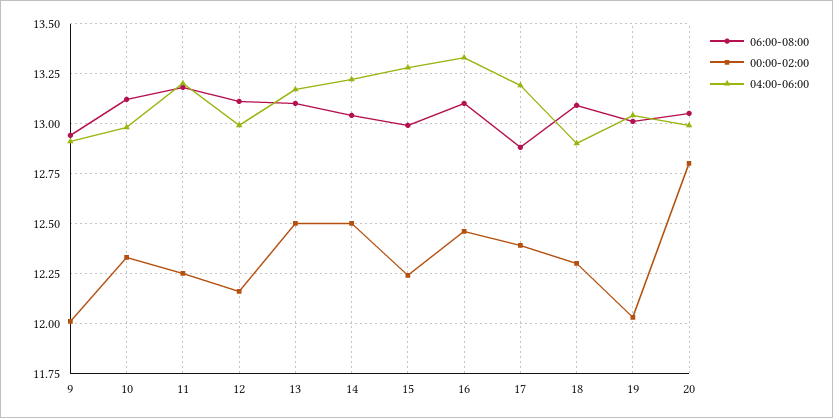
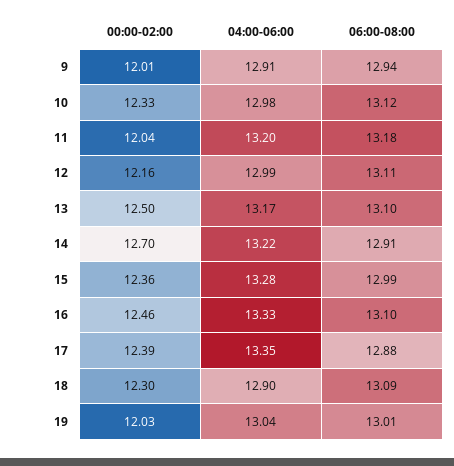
  {
    "06:00-08:00": {
      "9": 12.94,
      "10": 13.12,
      "11": 13.18,
      "12": 13.11,
      "13": 13.1,
-     "14": 13.05,
+     "14": 12.91,
      "15": 12.99,
      "16": 13.1,
      "17": 12.88,
      "18": 13.09,
-     "19": 13.01,
+     "19": 13.01
-     "20": 13.05
    },
    "00:00-02:00": {
      "9": 12.01,
      "10": 12.33,
-     "11": 12.25,
+     "11": 12.04,
      "12": 12.16,
      "13": 12.5,
-     "14": 12.5,
+     "14": 12.7,
-     "15": 12.25,
+     "15": 12.36,
      "16": 12.46,
      "17": 12.39,
      "18": 12.3,
-     "19": 12.03,
+     "19": 12.03
-     "20": 12.8
    },
    "04:00-06:00": {
      "9": 12.91,
      "10": 12.98,
      "11": 13.2,
      "12": 12.99,
      "13": 13.17,
      "14": 13.22,
      "15": 13.28,
      "16": 13.33,
-     "17": 13.2,
+     "17": 13.35,
      "18": 12.9,
-     "19": 13.04,
+     "19": 13.04
-     "20": 13
    }
  }

